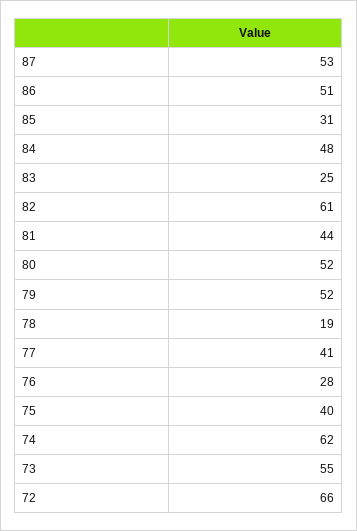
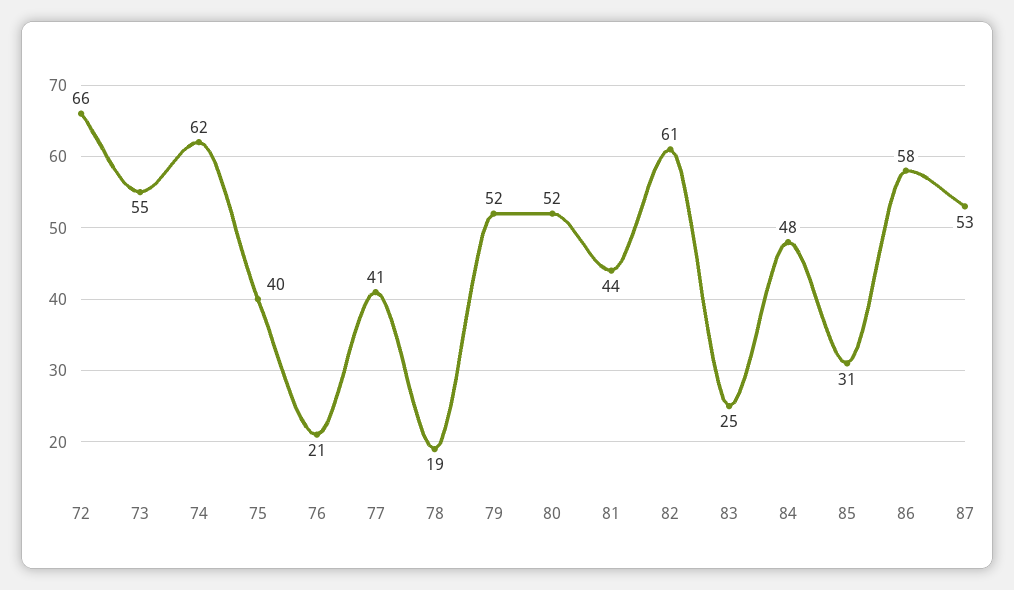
  {
    "87": 53,
-   "86": 51,
+   "86": 58,
    "85": 31,
    "84": 48,
    "83": 25,
    "82": 61,
    "81": 44,
    "80": 52,
    "79": 52,
    "78": 19,
    "77": 41,
-   "76": 28,
+   "76": 21,
    "75": 40,
    "74": 62,
    "73": 55,
    "72": 66
  }

